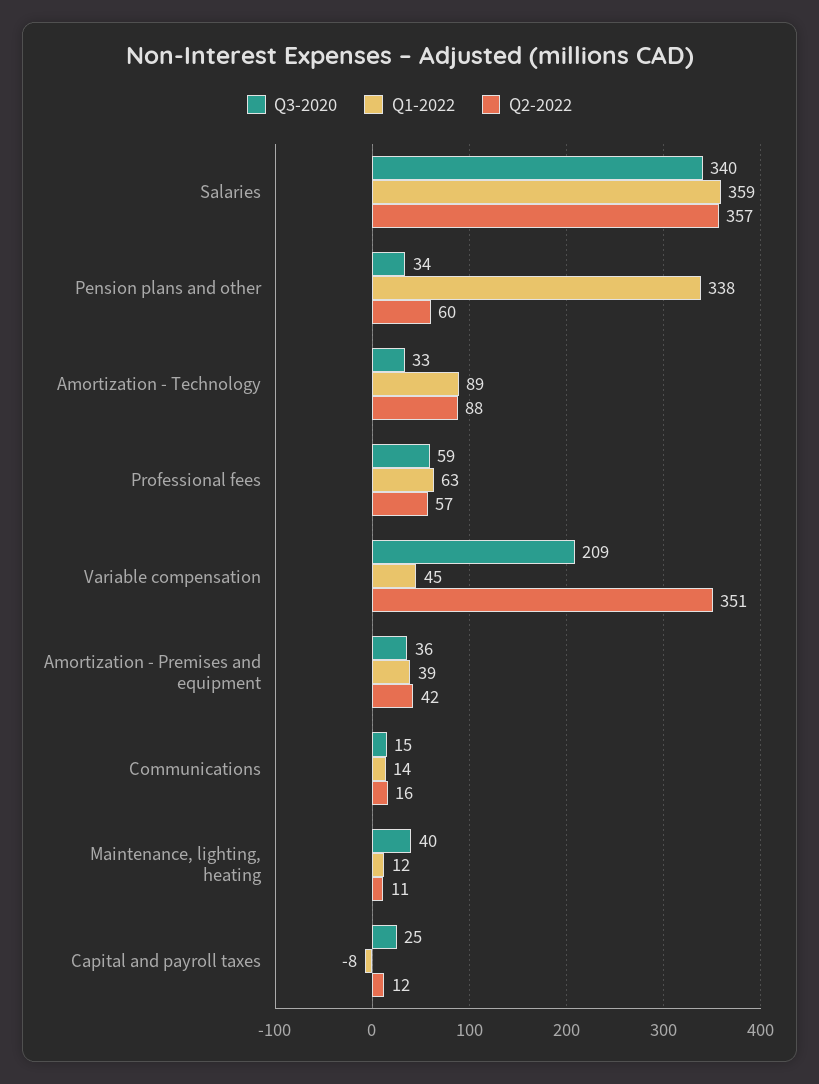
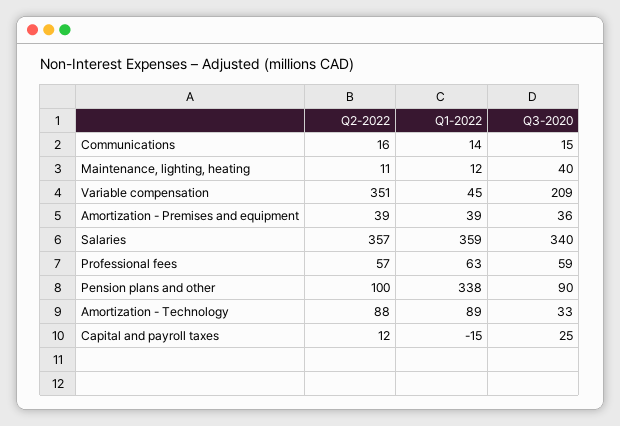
  {
    "Q3-2020": {
      "Salaries": 340,
-     "Pension plans and other": 34,
+     "Pension plans and other": 90,
      "Amortization - Technology": 33,
      "Professional fees": 59,
      "Variable compensation": 209,
      "Amortization - Premises and equipment": 36,
      "Communications": 15,
      "Maintenance, lighting, heating": 40,
      "Capital and payroll taxes": 25
    },
    "Q1-2022": {
      "Salaries": 359,
      "Pension plans and other": 338,
      "Amortization - Technology": 89,
      "Professional fees": 63,
      "Variable compensation": 45,
      "Amortization - Premises and equipment": 39,
      "Communications": 14,
      "Maintenance, lighting, heating": 12,
-     "Capital and payroll taxes": -8
+     "Capital and payroll taxes": -15
    },
    "Q2-2022": {
      "Salaries": 357,
-     "Pension plans and other": 60,
+     "Pension plans and other": 100,
      "Amortization - Technology": 88,
      "Professional fees": 57,
      "Variable compensation": 351,
-     "Amortization - Premises and equipment": 42,
+     "Amortization - Premises and equipment": 39,
      "Communications": 16,
      "Maintenance, lighting, heating": 11,
      "Capital and payroll taxes": 12
    }
  }

